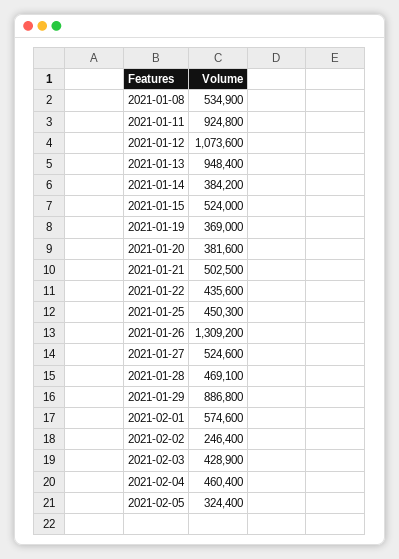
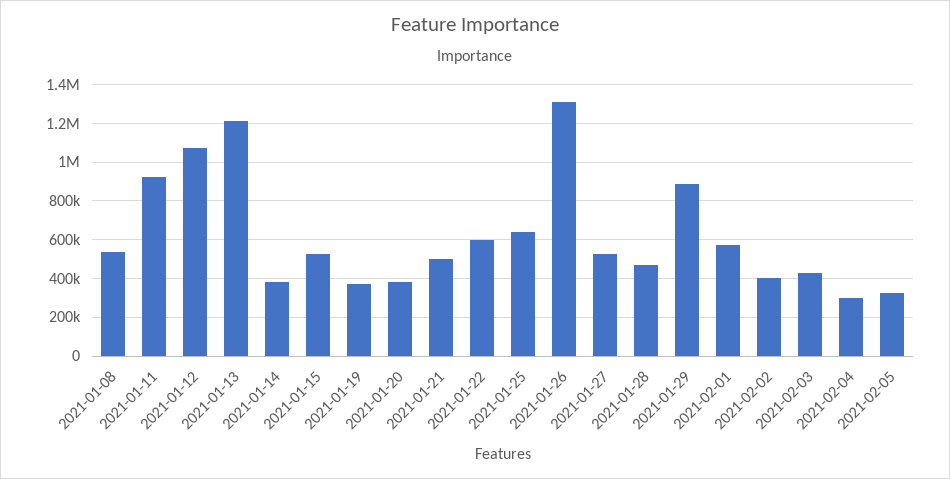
  {
    "2021-01-08": 534900,
    "2021-01-11": 924800,
    "2021-01-12": 1073600,
-   "2021-01-13": 948400,
+   "2021-01-13": 1200000,
    "2021-01-14": 384200,
    "2021-01-15": 524000,
    "2021-01-19": 369000,
    "2021-01-20": 381600,
    "2021-01-21": 502500,
-   "2021-01-22": 435600,
+   "2021-01-22": 600000,
-   "2021-01-25": 450300,
+   "2021-01-25": 650000,
    "2021-01-26": 1309200,
    "2021-01-27": 524600,
    "2021-01-28": 469100,
    "2021-01-29": 886800,
    "2021-02-01": 574600,
-   "2021-02-02": 246400,
+   "2021-02-02": 400000,
    "2021-02-03": 428900,
-   "2021-02-04": 460400,
+   "2021-02-04": 300000,
    "2021-02-05": 324400
  }

